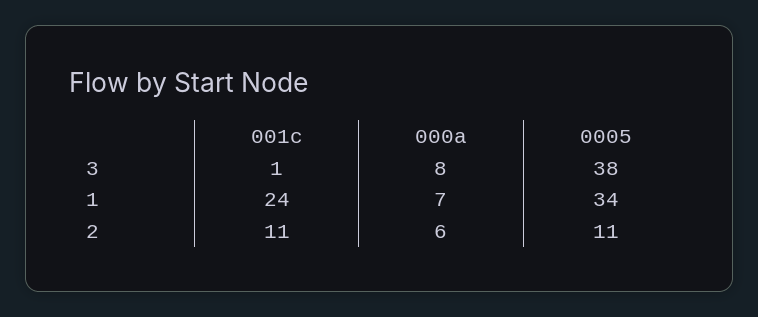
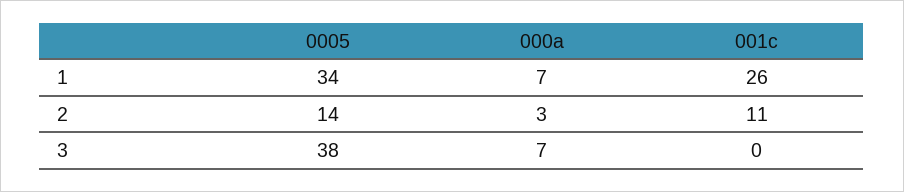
  {
    "001c": {
-     "3": 1,
+     "3": 0,
-     "1": 24,
+     "1": 26,
      "2": 11
    },
    "000a": {
-     "3": 8,
+     "3": 7,
      "1": 7,
-     "2": 6
+     "2": 3
    },
    "0005": {
      "3": 38,
      "1": 34,
-     "2": 11
+     "2": 14
    }
  }

